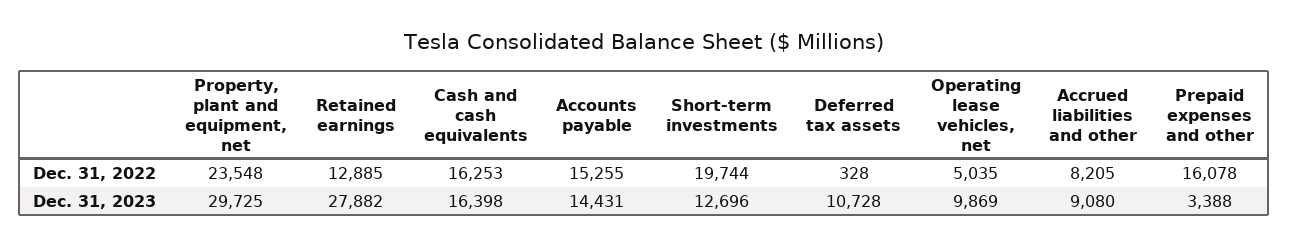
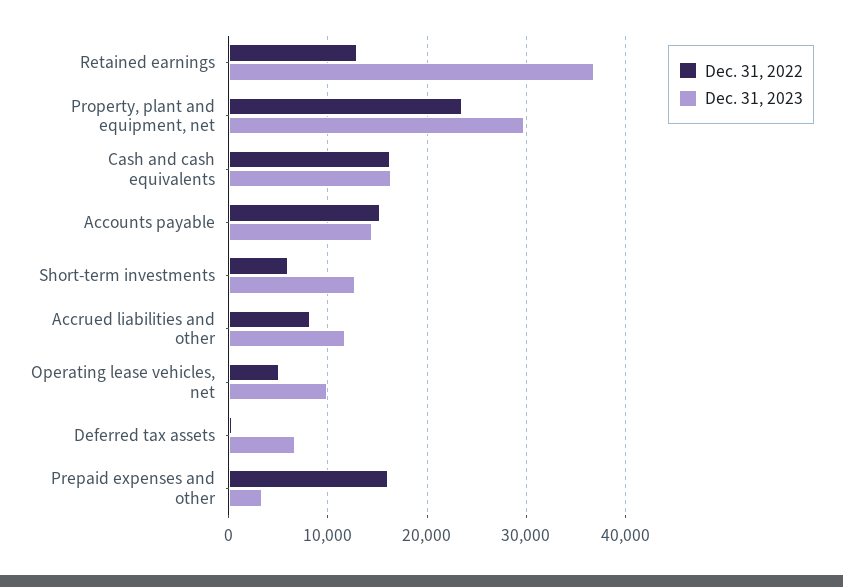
  {
    "Dec. 31, 2022": {
      "Property, plant and equipment, net": 23548,
      "Retained earnings": 12885,
      "Cash and cash equivalents": 16253,
      "Accounts payable": 15255,
-     "Short-term investments": 19744,
+     "Short-term investments": 6000,
      "Deferred tax assets": 328,
      "Operating lease vehicles, net": 5035,
      "Accrued liabilities and other": 8205,
      "Prepaid expenses and other": 16078
    },
    "Dec. 31, 2023": {
      "Property, plant and equipment, net": 29725,
-     "Retained earnings": 27882,
+     "Retained earnings": 37000,
      "Cash and cash equivalents": 16398,
      "Accounts payable": 14431,
      "Short-term investments": 12696,
-     "Deferred tax assets": 10728,
+     "Deferred tax assets": 7000,
      "Operating lease vehicles, net": 9869,
-     "Accrued liabilities and other": 9080,
+     "Accrued liabilities and other": 12000,
      "Prepaid expenses and other": 3388
    }
  }

